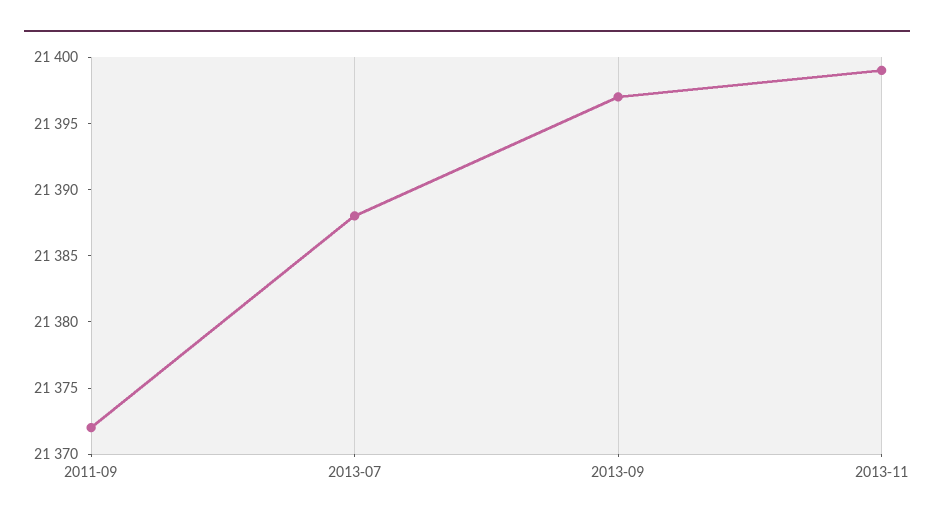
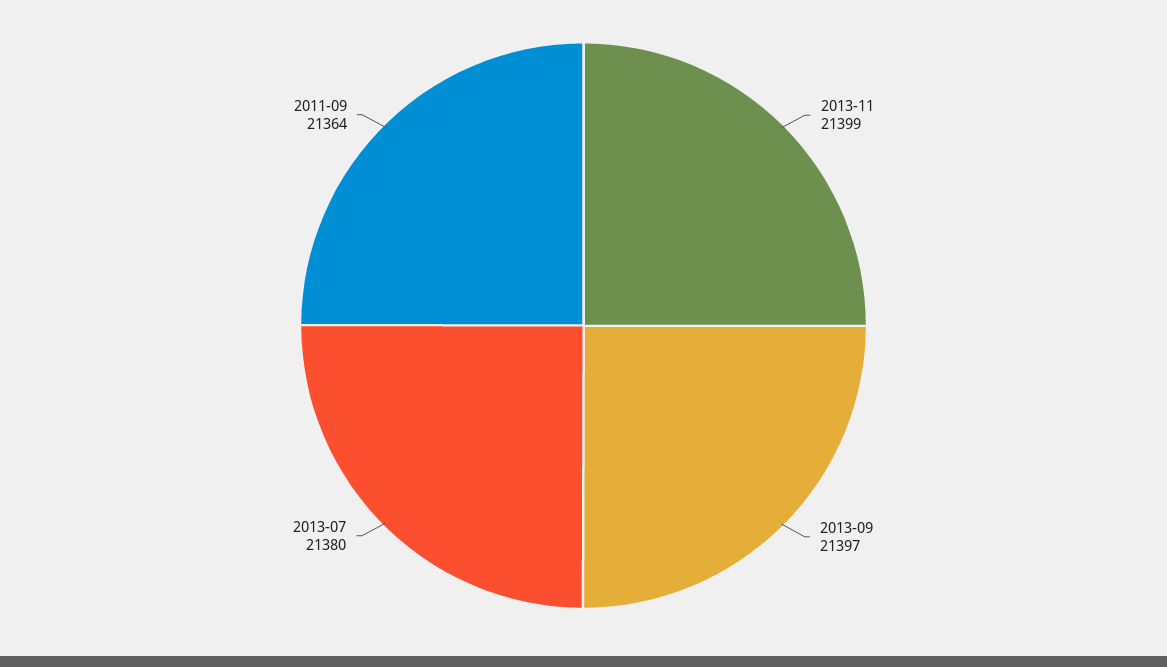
  {
-   "2011-09": 21372,
+   "2011-09": 21364,
-   "2013-07": 21388,
+   "2013-07": 21380,
    "2013-09": 21397,
    "2013-11": 21399
  }

